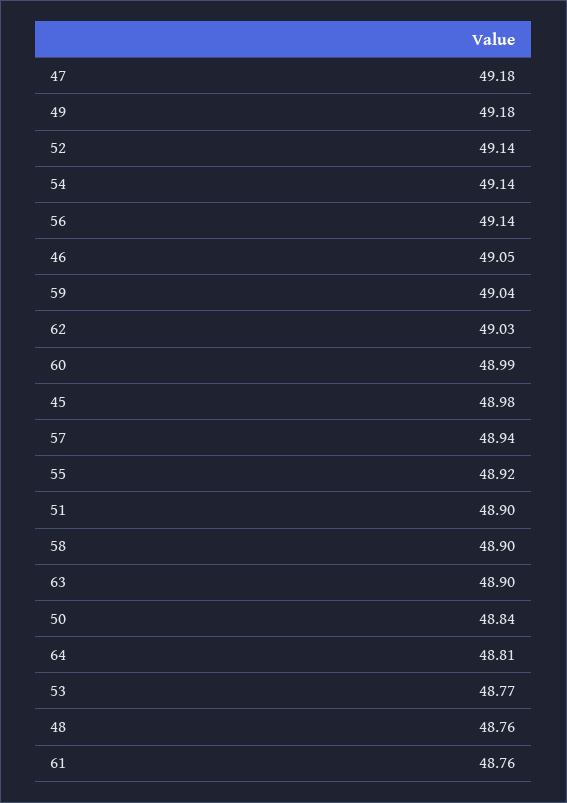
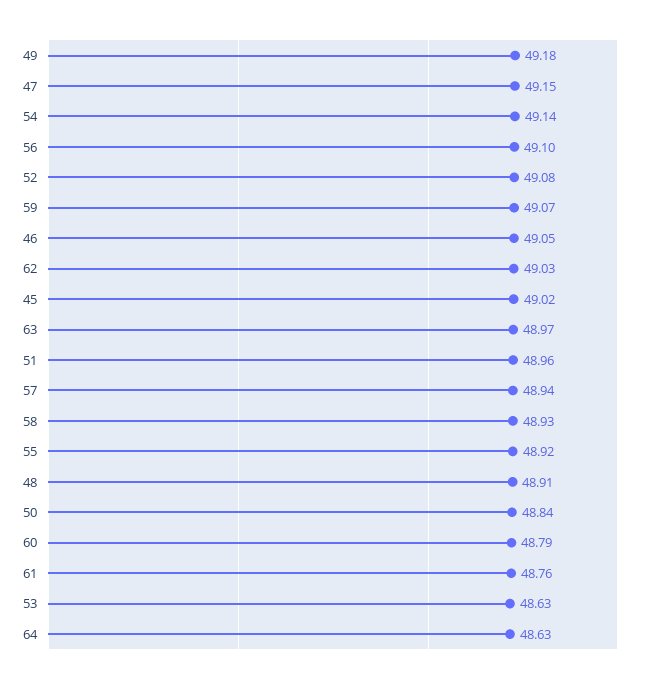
  {
-   "47": 49.18,
+   "47": 49.15,
    "49": 49.18,
-   "52": 49.14,
+   "52": 49.08,
    "54": 49.14,
-   "56": 49.14,
+   "56": 49.1,
    "46": 49.05,
-   "59": 49.04,
+   "59": 49.07,
    "62": 49.03,
-   "60": 48.99,
+   "60": 48.79,
-   "45": 48.98,
+   "45": 49.02,
    "57": 48.94,
    "55": 48.92,
-   "51": 48.9,
+   "51": 48.96,
-   "58": 48.9,
+   "58": 48.93,
-   "63": 48.9,
+   "63": 48.97,
    "50": 48.84,
-   "64": 48.81,
+   "64": 48.63,
-   "53": 48.77,
+   "53": 48.63,
-   "48": 48.76,
+   "48": 48.91,
    "61": 48.76
  }

